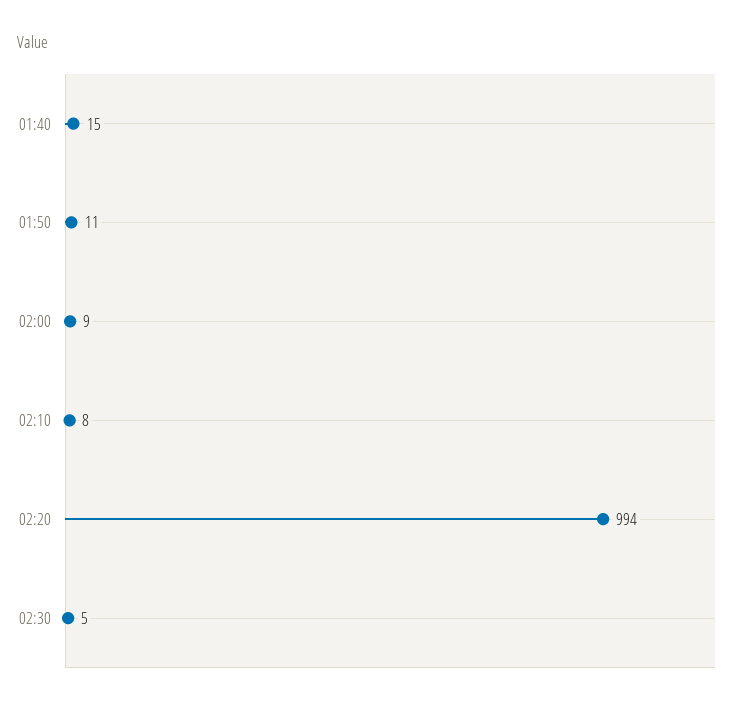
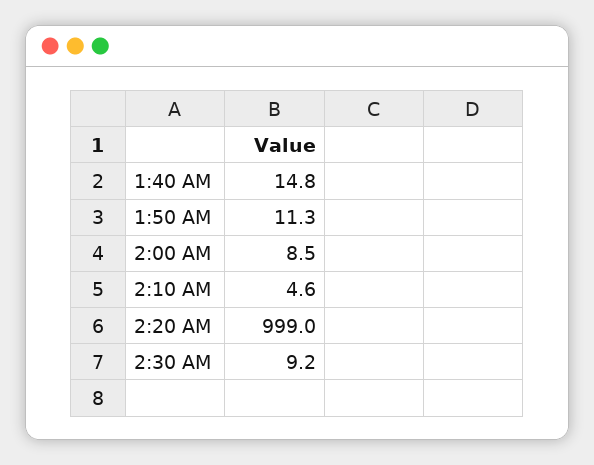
  {
    "01:40": 14.8,
    "01:50": 11.3,
    "02:00": 8.5,
-   "02:10": 8,
+   "02:10": 4.6,
-   "02:20": 994,
+   "02:20": 999,
-   "02:30": 5
+   "02:30": 9.2
  }

